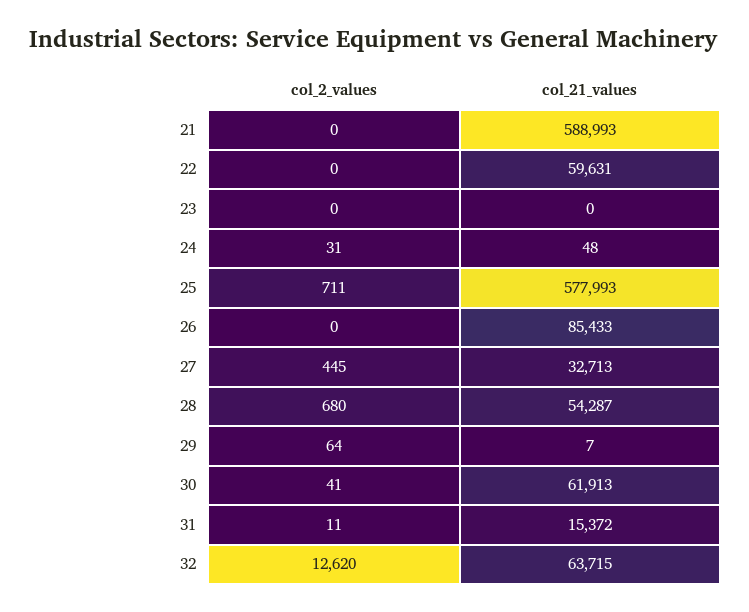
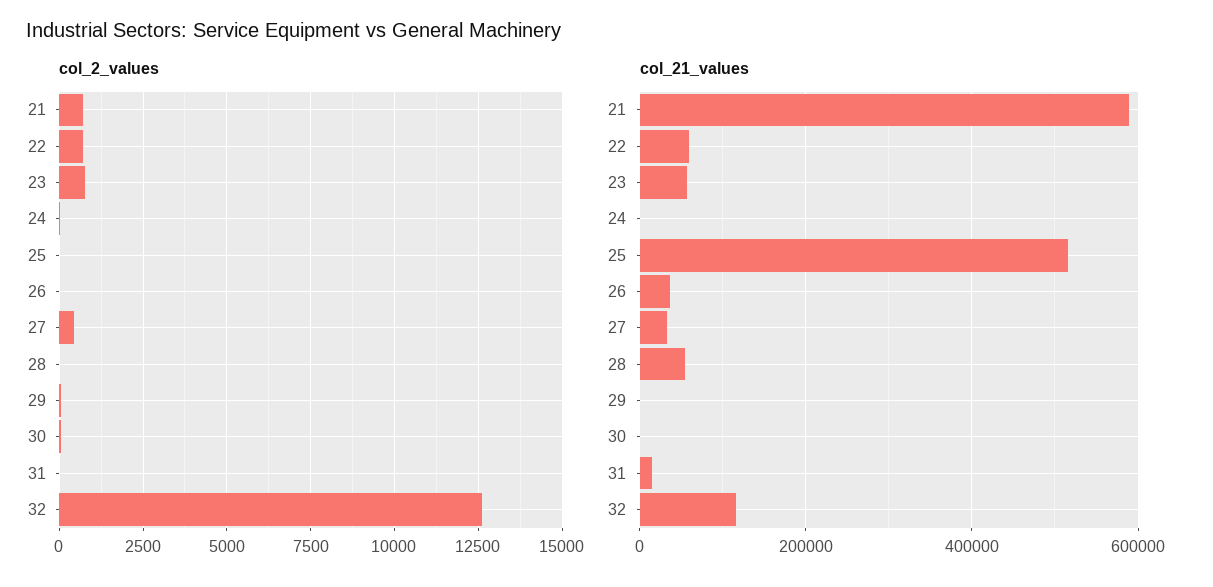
  {
    "col_2_values": {
-     "21": 0,
+     "21": 750,
-     "22": 0,
+     "22": 750,
-     "23": 0,
+     "23": 750,
      "24": 31,
-     "25": 711,
+     "25": 0,
      "26": 0,
      "27": 445,
-     "28": 680,
+     "28": 0,
      "29": 64,
      "30": 41,
      "31": 11,
      "32": 12620
    },
    "col_21_values": {
      "21": 588993,
      "22": 59631,
-     "23": 0,
+     "23": 60000,
      "24": 48,
-     "25": 577993,
+     "25": 520000,
-     "26": 85433,
+     "26": 40000,
      "27": 32713,
      "28": 54287,
      "29": 7,
-     "30": 61913,
+     "30": 0,
      "31": 15372,
-     "32": 63715
+     "32": 120000
    }
  }

